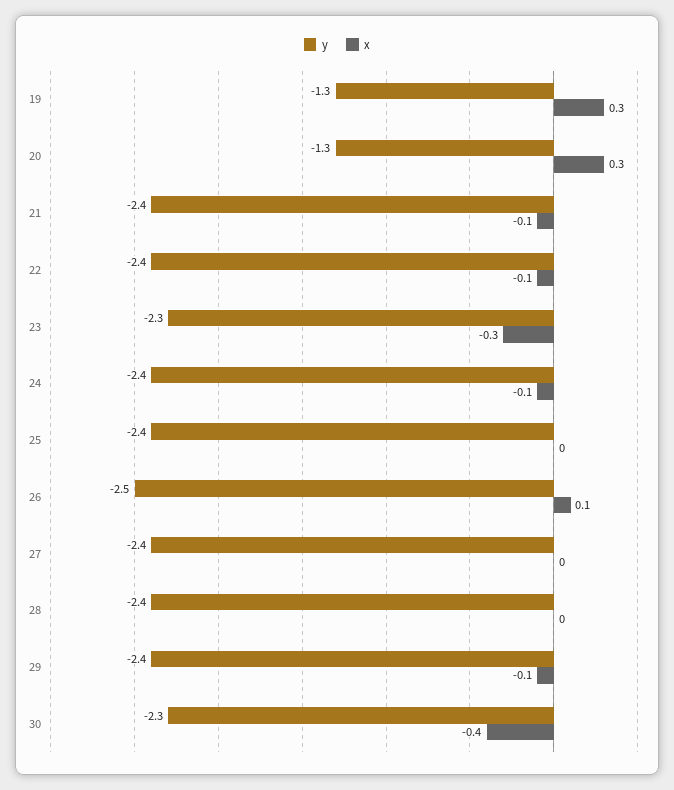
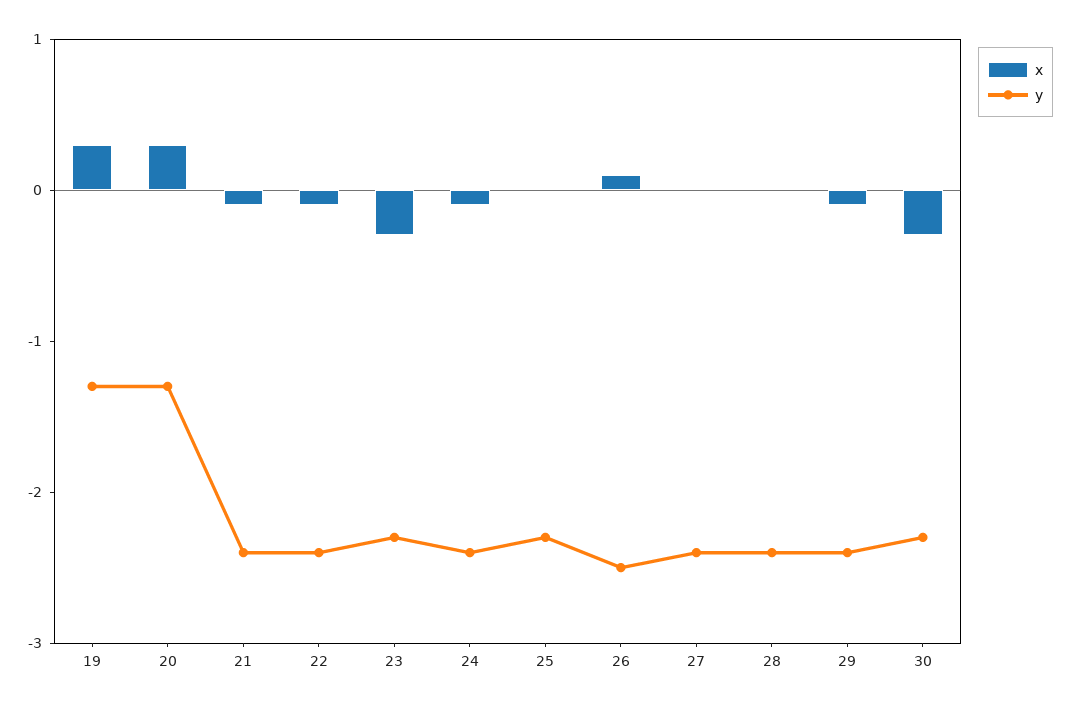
  {
    "y": {
      "19": -1.3,
      "20": -1.3,
      "21": -2.4,
      "22": -2.4,
      "23": -2.3,
      "24": -2.4,
-     "25": -2.4,
+     "25": -2.3,
      "26": -2.5,
      "27": -2.4,
      "28": -2.4,
      "29": -2.4,
      "30": -2.3
    },
    "x": {
      "19": 0.3,
      "20": 0.3,
      "21": -0.1,
      "22": -0.1,
      "23": -0.3,
      "24": -0.1,
      "25": 0,
      "26": 0.1,
      "27": 0,
      "28": 0,
      "29": -0.1,
-     "30": -0.4
+     "30": -0.3
    }
  }

